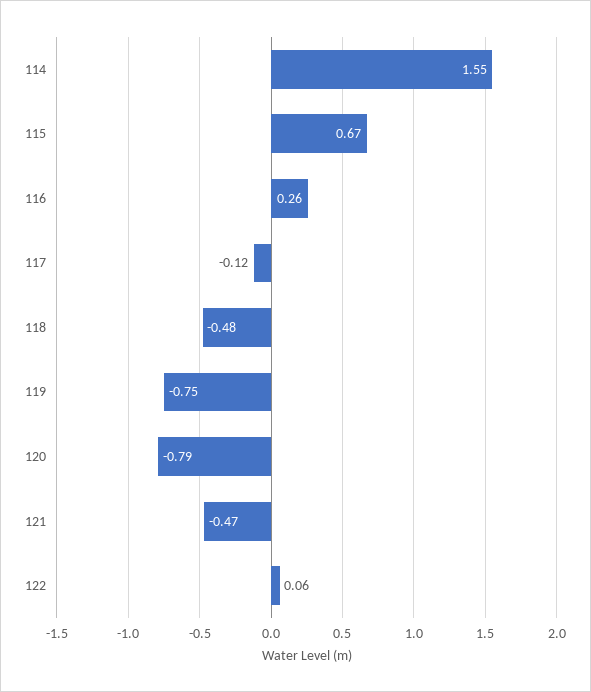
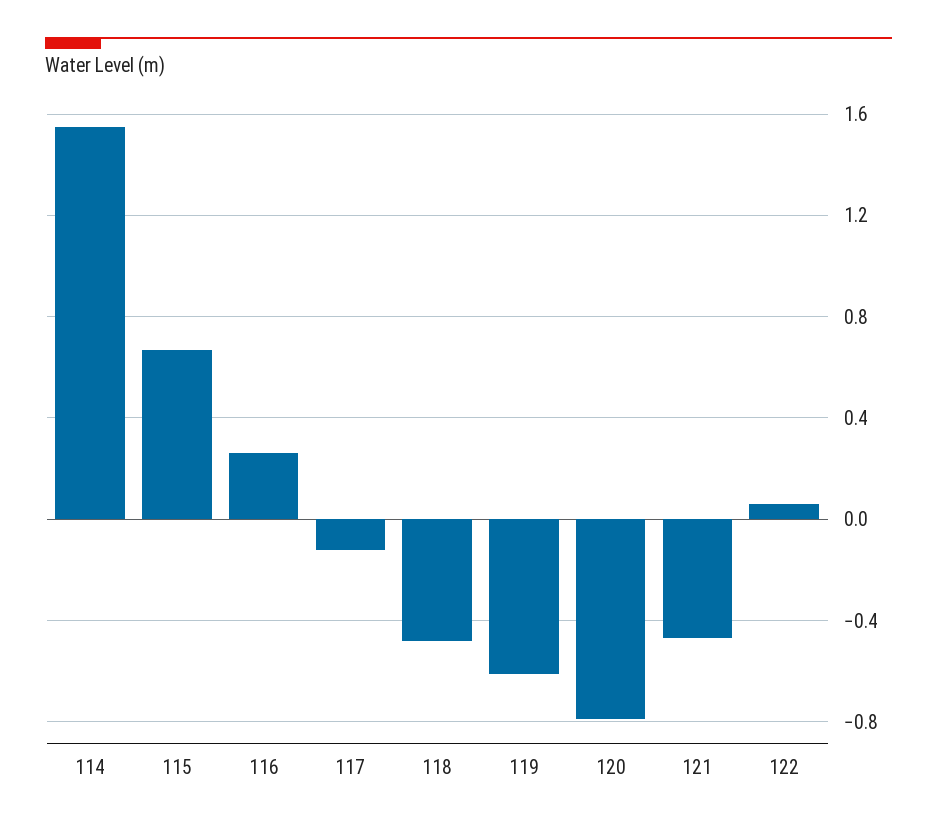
  {
    "114": 1.55,
    "115": 0.67,
    "116": 0.26,
    "117": -0.12,
    "118": -0.48,
-   "119": -0.75,
+   "119": -0.6,
    "120": -0.79,
    "121": -0.47,
    "122": 0.06
  }

